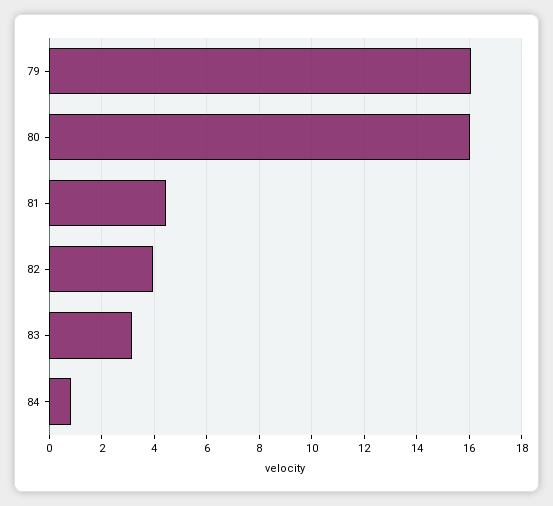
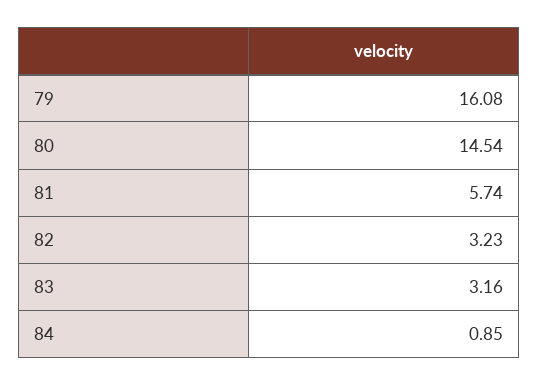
  {
    "79": 16.08,
-   "80": 16,
+   "80": 14.54,
-   "81": 4.5,
+   "81": 5.74,
-   "82": 4,
+   "82": 3.23,
    "83": 3.16,
    "84": 0.85
  }

